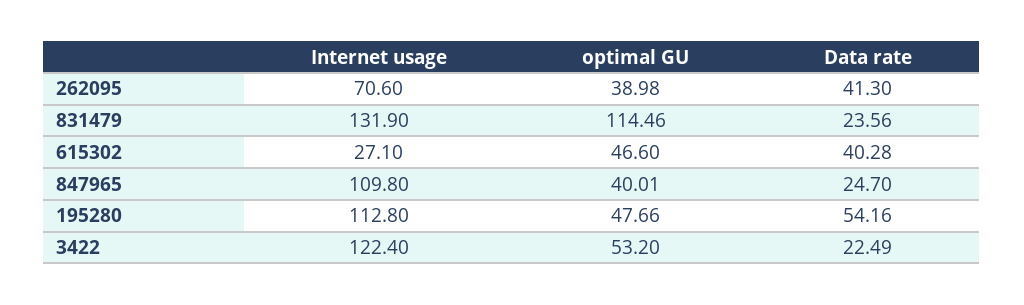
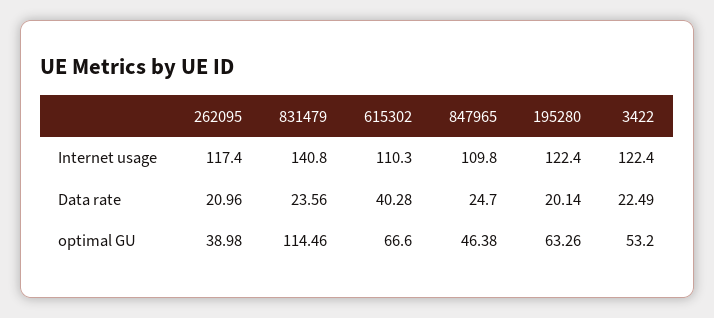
  {
    "Internet usage": {
-     "262095": 70.6,
+     "262095": 117.4,
-     "831479": 131.9,
+     "831479": 140.8,
-     "615302": 27.1,
+     "615302": 110.3,
      "847965": 109.8,
-     "195280": 112.8,
+     "195280": 122.4,
      "3422": 122.4
    },
    "optimal GU": {
      "262095": 38.98,
      "831479": 114.46,
-     "615302": 46.6,
+     "615302": 66.6,
-     "847965": 40.01,
+     "847965": 46.38,
-     "195280": 47.66,
+     "195280": 63.26,
      "3422": 53.2
    },
    "Data rate": {
-     "262095": 41.3,
+     "262095": 20.96,
      "831479": 23.56,
      "615302": 40.28,
      "847965": 24.7,
-     "195280": 54.16,
+     "195280": 20.14,
      "3422": 22.49
    }
  }

